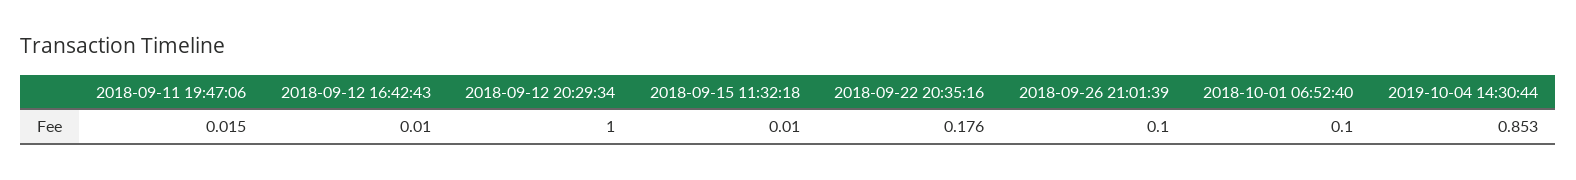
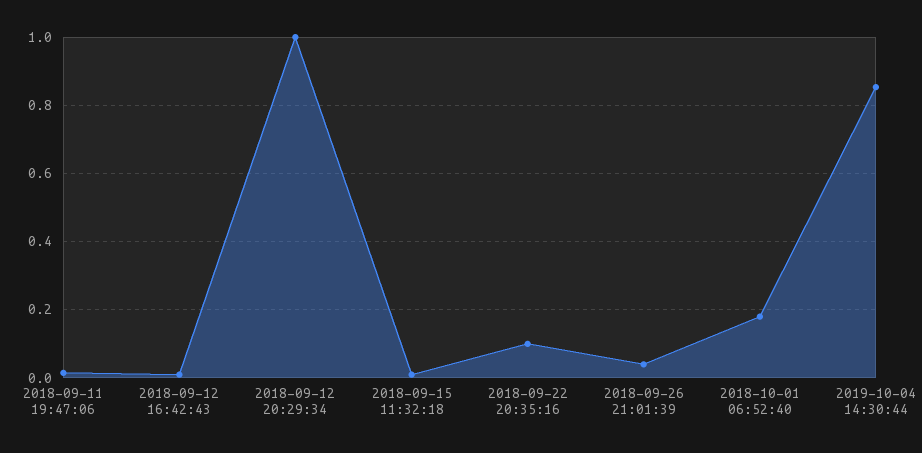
  {
    "2018-09-11 19:47:06": 0.015,
    "2018-09-12 16:42:43": 0.01,
    "2018-09-12 20:29:34": 1,
    "2018-09-15 11:32:18": 0.01,
-   "2018-09-22 20:35:16": 0.176,
+   "2018-09-22 20:35:16": 0.1,
-   "2018-09-26 21:01:39": 0.1,
+   "2018-09-26 21:01:39": 0.04,
-   "2018-10-01 06:52:40": 0.1,
+   "2018-10-01 06:52:40": 0.18,
    "2019-10-04 14:30:44": 0.853
  }

